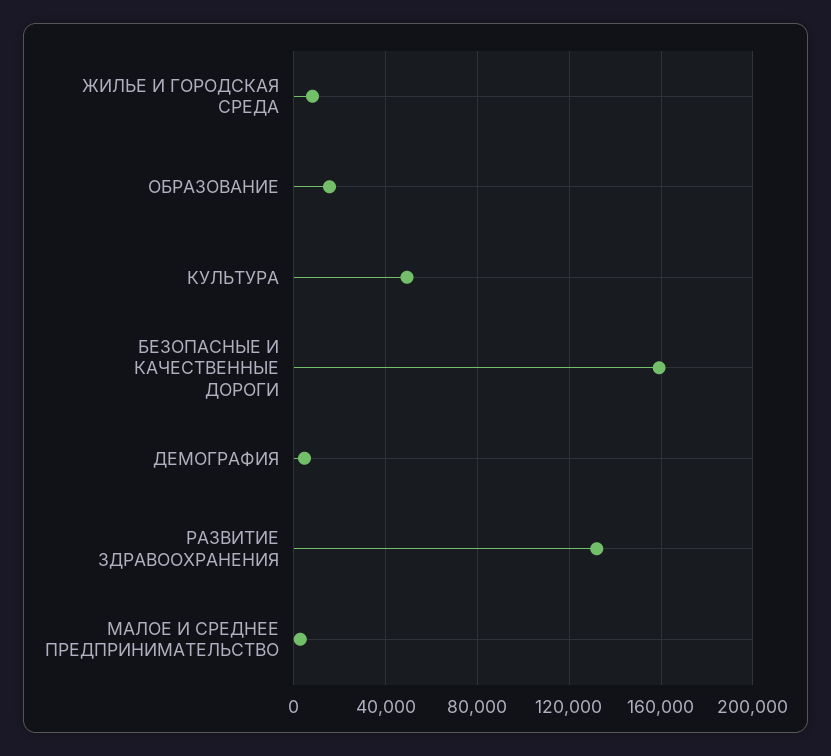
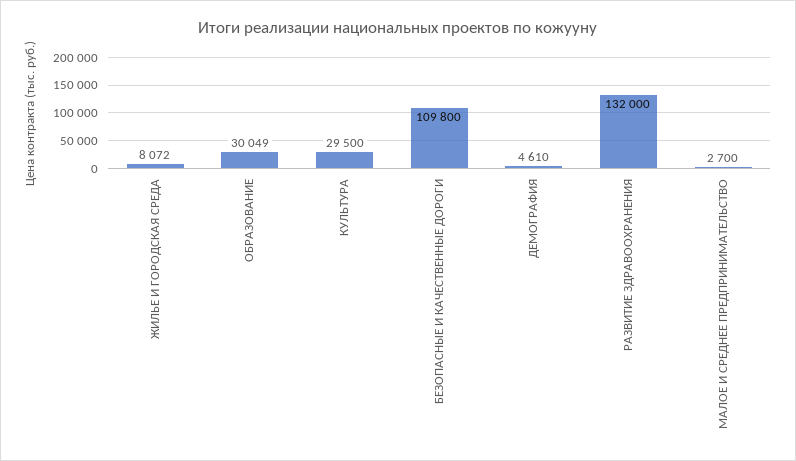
  {
    "ЖИЛЬЕ И ГОРОДСКАЯ СРЕДА": 8072,
-   "ОБРАЗОВАНИЕ": 15000,
+   "ОБРАЗОВАНИЕ": 30049,
-   "КУЛЬТУРА": 50000,
+   "КУЛЬТУРА": 29500,
-   "БЕЗОПАСНЫЕ И КАЧЕСТВЕННЫЕ ДОРОГИ": 160000,
+   "БЕЗОПАСНЫЕ И КАЧЕСТВЕННЫЕ ДОРОГИ": 109800,
    "ДЕМОГРАФИЯ": 4610,
    "РАЗВИТИЕ ЗДРАВООХРАНЕНИЯ": 132000,
    "МАЛОЕ И СРЕДНЕЕ ПРЕДПРИНИМАТЕЛЬСТВО": 2700
  }

